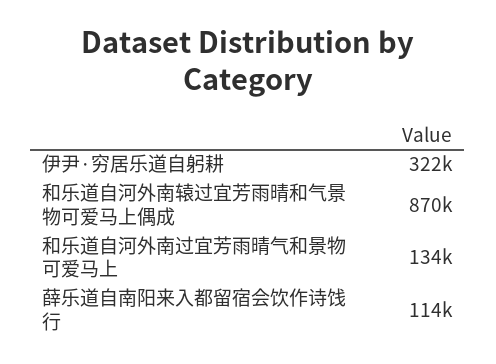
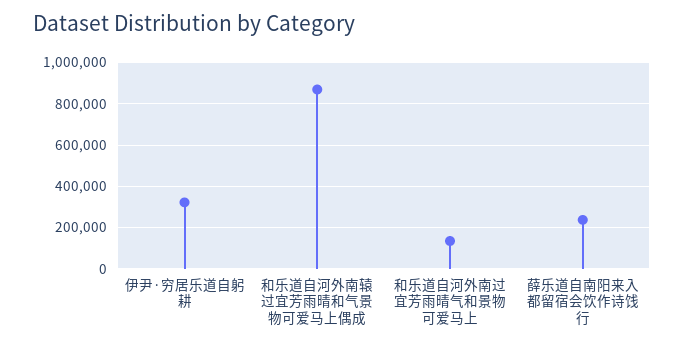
  {
    "伊尹·穷居乐道自躬耕": 322000,
    "和乐道自河外南辕过宜芳雨晴和气景物可爱马上偶成": 870000,
    "和乐道自河外南过宜芳雨晴气和景物可爱马上": 134000,
-   "薛乐道自南阳来入都留宿会饮作诗饯行": 114000
+   "薛乐道自南阳来入都留宿会饮作诗饯行": 250000
  }

